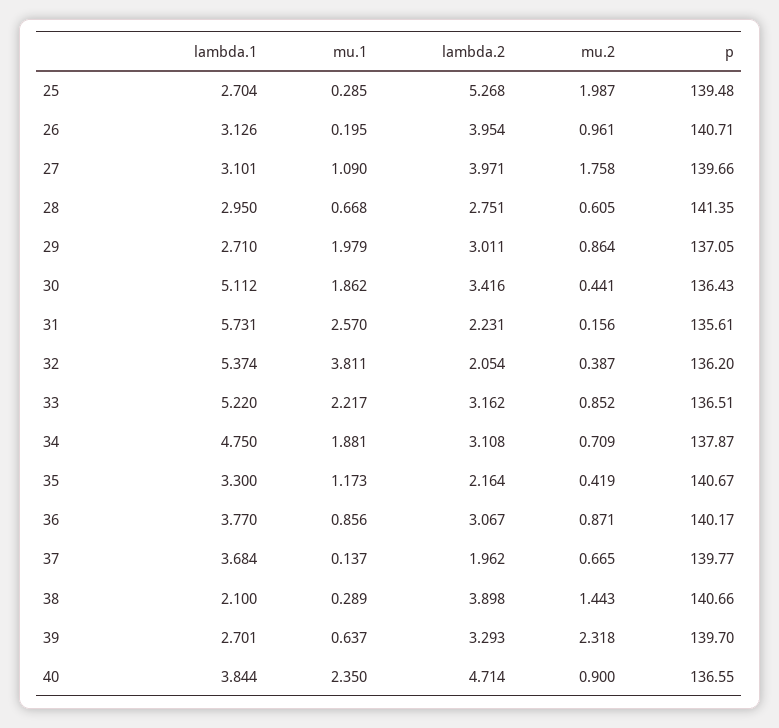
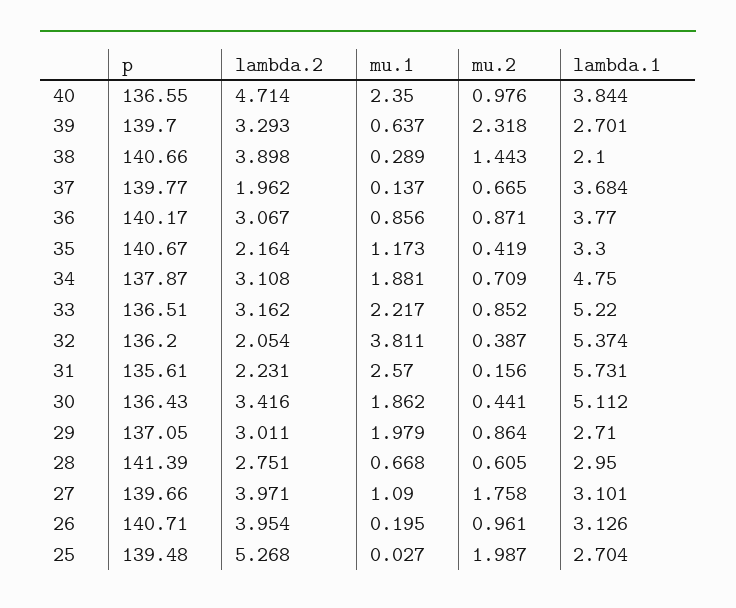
  {
    "lambda.1": {
      "25": 2.704,
      "26": 3.126,
      "27": 3.101,
      "28": 2.95,
      "29": 2.71,
      "30": 5.112,
      "31": 5.731,
      "32": 5.374,
      "33": 5.22,
      "34": 4.75,
      "35": 3.3,
      "36": 3.77,
      "37": 3.684,
      "38": 2.1,
      "39": 2.701,
      "40": 3.844
    },
    "mu.1": {
-     "25": 0.285,
+     "25": 0.027,
      "26": 0.195,
      "27": 1.09,
      "28": 0.668,
      "29": 1.979,
      "30": 1.862,
      "31": 2.57,
      "32": 3.811,
      "33": 2.217,
      "34": 1.881,
      "35": 1.173,
      "36": 0.856,
      "37": 0.137,
      "38": 0.289,
      "39": 0.637,
      "40": 2.35
    },
    "lambda.2": {
      "25": 5.268,
      "26": 3.954,
      "27": 3.971,
      "28": 2.751,
      "29": 3.011,
      "30": 3.416,
      "31": 2.231,
      "32": 2.054,
      "33": 3.162,
      "34": 3.108,
      "35": 2.164,
      "36": 3.067,
      "37": 1.962,
      "38": 3.898,
      "39": 3.293,
      "40": 4.714
    },
    "mu.2": {
      "25": 1.987,
      "26": 0.961,
      "27": 1.758,
      "28": 0.605,
      "29": 0.864,
      "30": 0.441,
      "31": 0.156,
      "32": 0.387,
      "33": 0.852,
      "34": 0.709,
      "35": 0.419,
      "36": 0.871,
      "37": 0.665,
      "38": 1.443,
      "39": 2.318,
-     "40": 0.9
+     "40": 0.976
    },
    "p": {
      "25": 139.48,
      "26": 140.71,
      "27": 139.66,
-     "28": 141.35,
+     "28": 141.39,
      "29": 137.05,
      "30": 136.43,
      "31": 135.61,
      "32": 136.2,
      "33": 136.51,
      "34": 137.87,
      "35": 140.67,
      "36": 140.17,
      "37": 139.77,
      "38": 140.66,
      "39": 139.7,
      "40": 136.55
    }
  }

